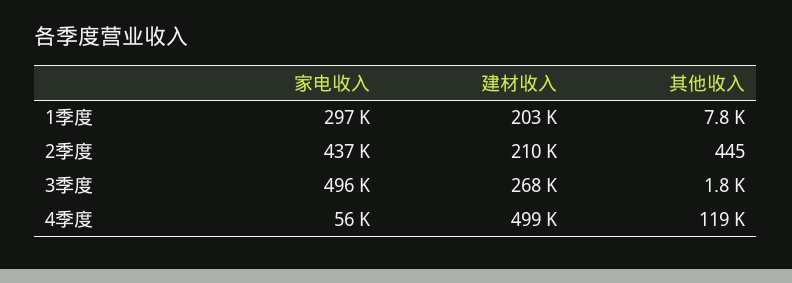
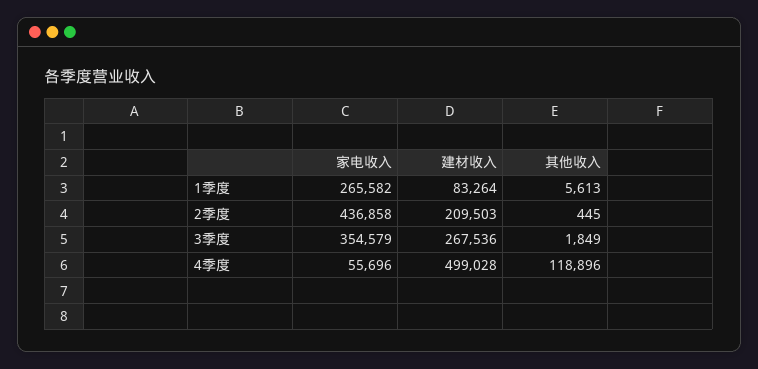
  {
    "家电收入": {
-     "1季度": 297000,
+     "1季度": 265582,
      "2季度": 436858,
-     "3季度": 496000,
+     "3季度": 354579,
      "4季度": 55696
    },
    "建材收入": {
-     "1季度": 203000,
+     "1季度": 83264,
      "2季度": 209503,
      "3季度": 267536,
      "4季度": 499028
    },
    "其他收入": {
-     "1季度": 7800,
+     "1季度": 5613,
      "2季度": 445,
      "3季度": 1849,
      "4季度": 118896
    }
  }

